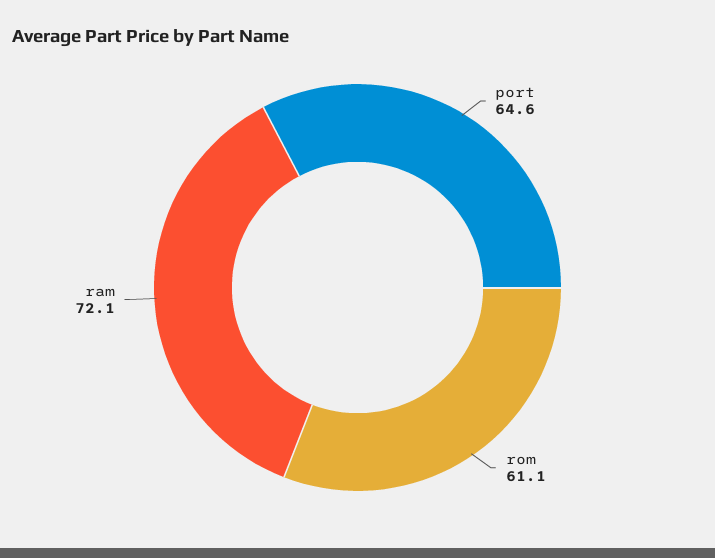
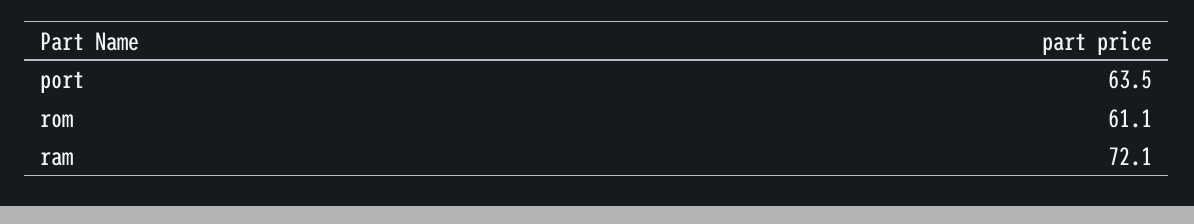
  {
-   "port": 64.6,
+   "port": 63.5,
    "rom": 61.1,
    "ram": 72.1
  }

